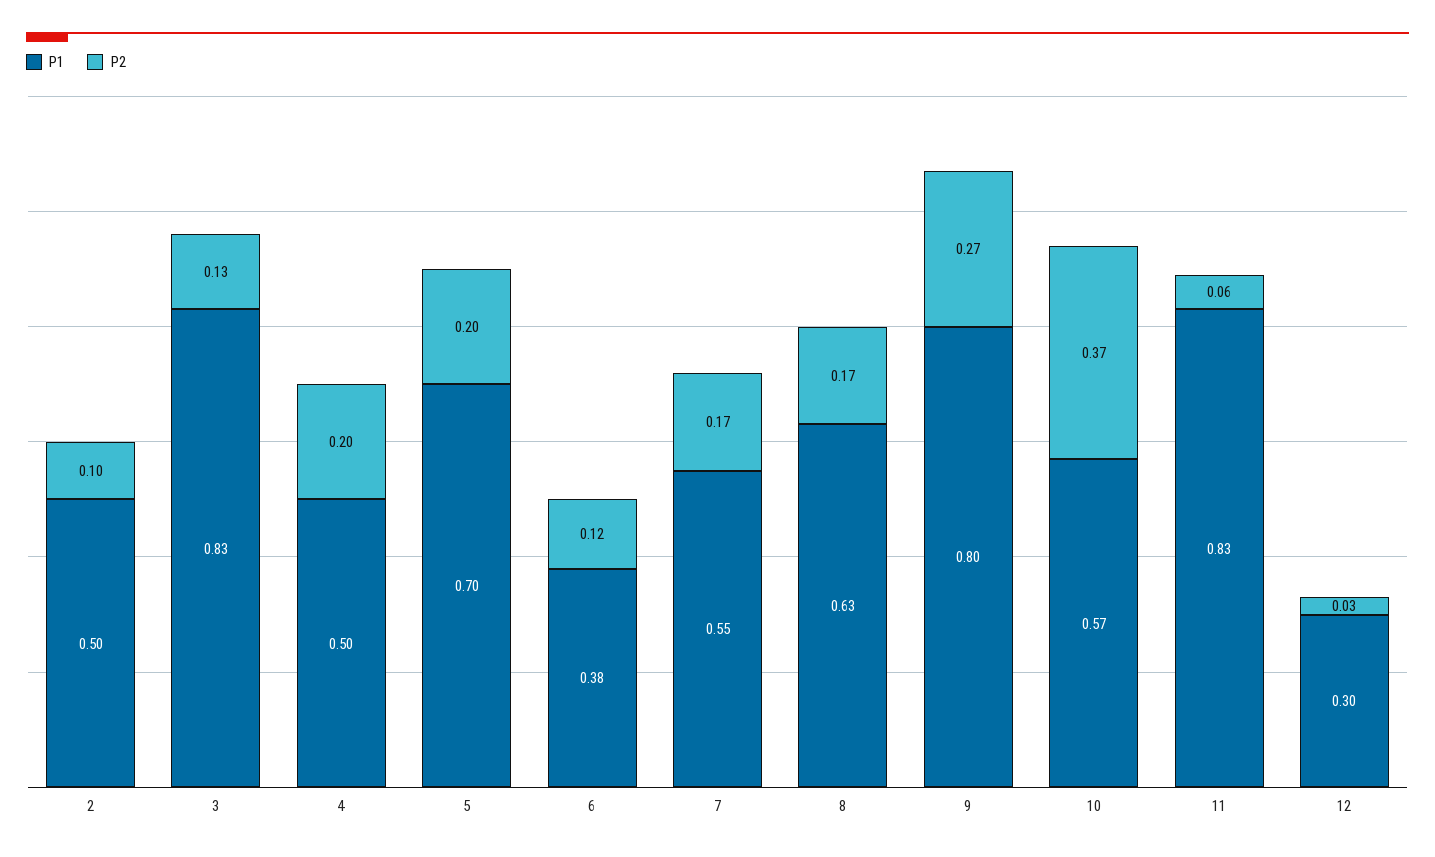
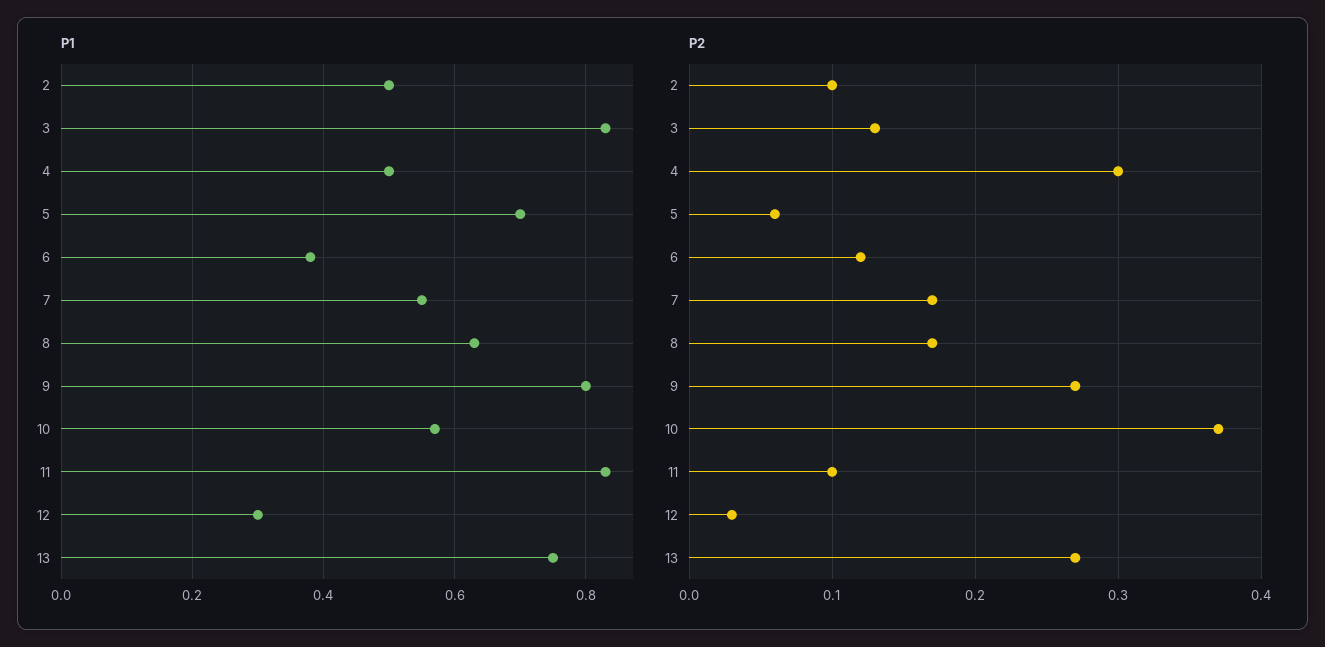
  {
    "P1": {
      "2": 0.5,
      "3": 0.83,
      "4": 0.5,
      "5": 0.7,
      "6": 0.38,
      "7": 0.55,
      "8": 0.63,
      "9": 0.8,
      "10": 0.57,
      "11": 0.83,
-     "12": 0.3
+     "12": 0.3,
+     "13": 0.75
    },
    "P2": {
      "2": 0.1,
      "3": 0.13,
-     "4": 0.2,
+     "4": 0.3,
-     "5": 0.2,
+     "5": 0.06,
      "6": 0.12,
      "7": 0.17,
      "8": 0.17,
      "9": 0.27,
      "10": 0.37,
-     "11": 0.06,
+     "11": 0.1,
-     "12": 0.03
+     "12": 0.03,
+     "13": 0.27
    }
  }

